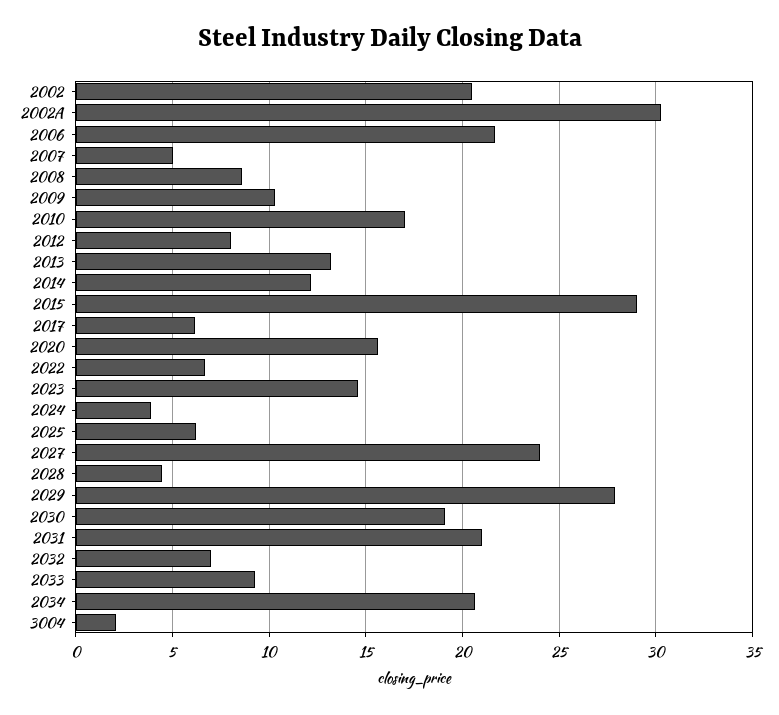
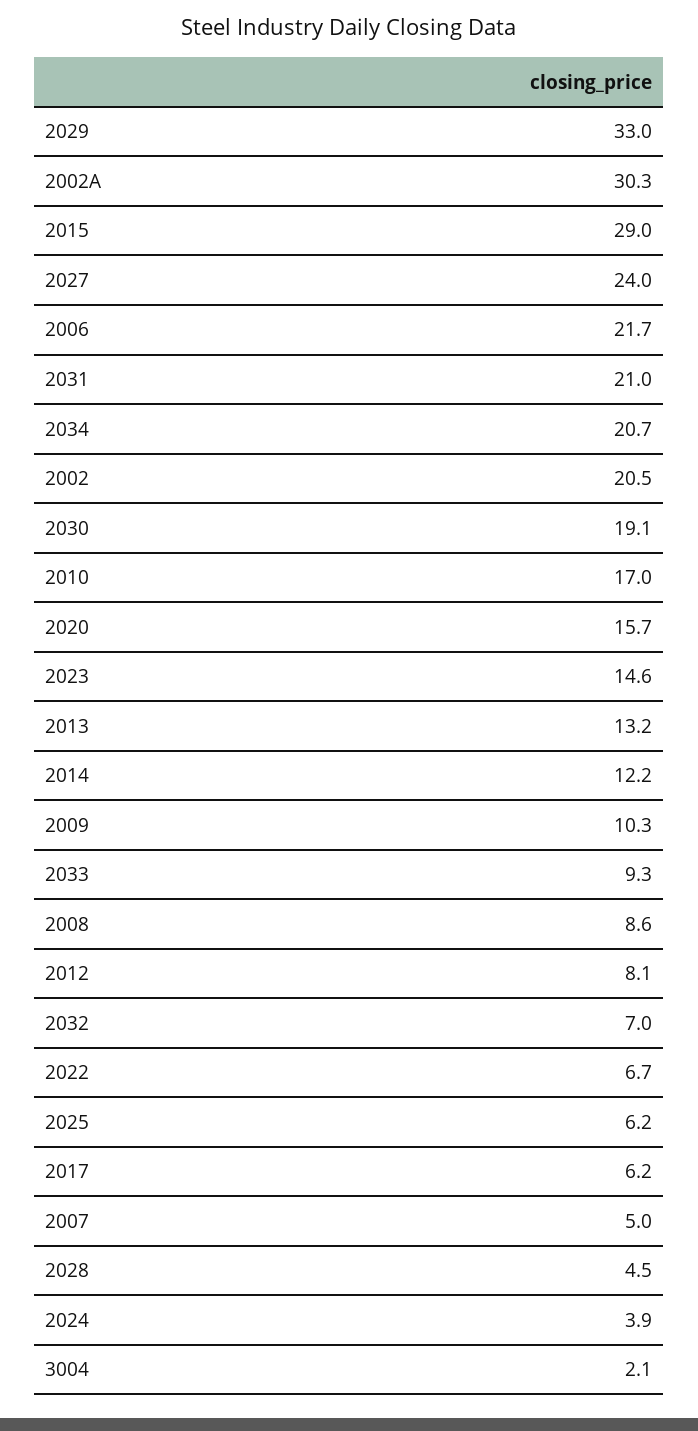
  {
    "2002": 20.5,
    "2002A": 30.3,
    "2006": 21.7,
    "2007": 5,
    "2008": 8.6,
    "2009": 10.3,
    "2010": 17,
    "2012": 8.1,
    "2013": 13.2,
    "2014": 12.2,
    "2015": 29,
    "2017": 6.2,
    "2020": 15.7,
    "2022": 6.7,
    "2023": 14.6,
    "2024": 3.9,
    "2025": 6.2,
    "2027": 24,
    "2028": 4.5,
-   "2029": 28,
+   "2029": 33,
    "2030": 19.1,
    "2031": 21,
    "2032": 7,
    "2033": 9.3,
    "2034": 20.7,
    "3004": 2.1
  }

